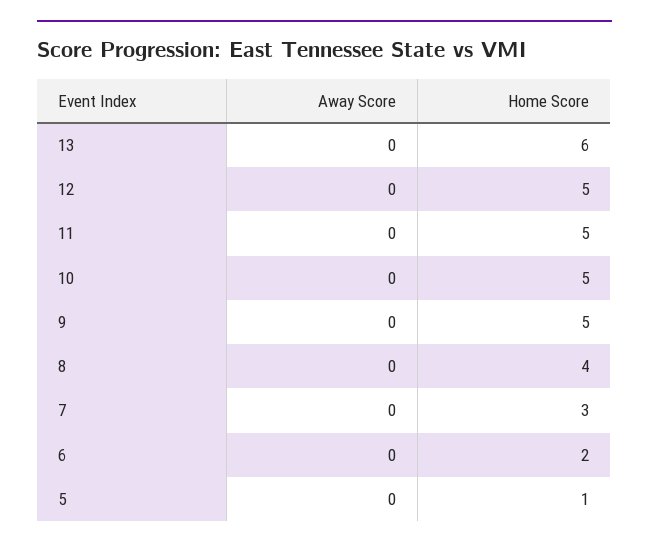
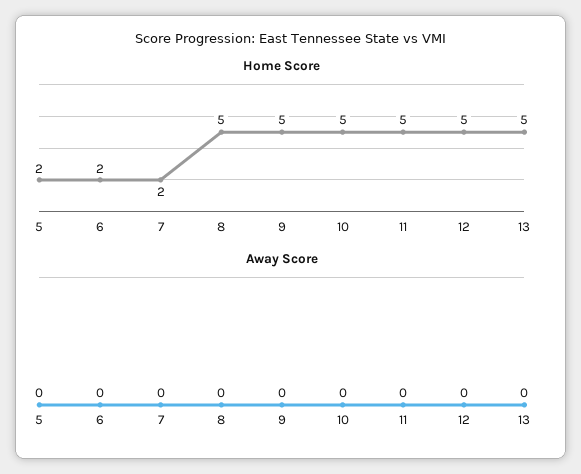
  {
    "Away Score": {
      "13": 0,
      "12": 0,
      "11": 0,
      "10": 0,
      "9": 0,
      "8": 0,
      "7": 0,
      "6": 0,
      "5": 0
    },
    "Home Score": {
-     "13": 6,
+     "13": 5,
      "12": 5,
      "11": 5,
      "10": 5,
      "9": 5,
-     "8": 4,
+     "8": 5,
-     "7": 3,
+     "7": 2,
      "6": 2,
-     "5": 1
+     "5": 2
    }
  }

